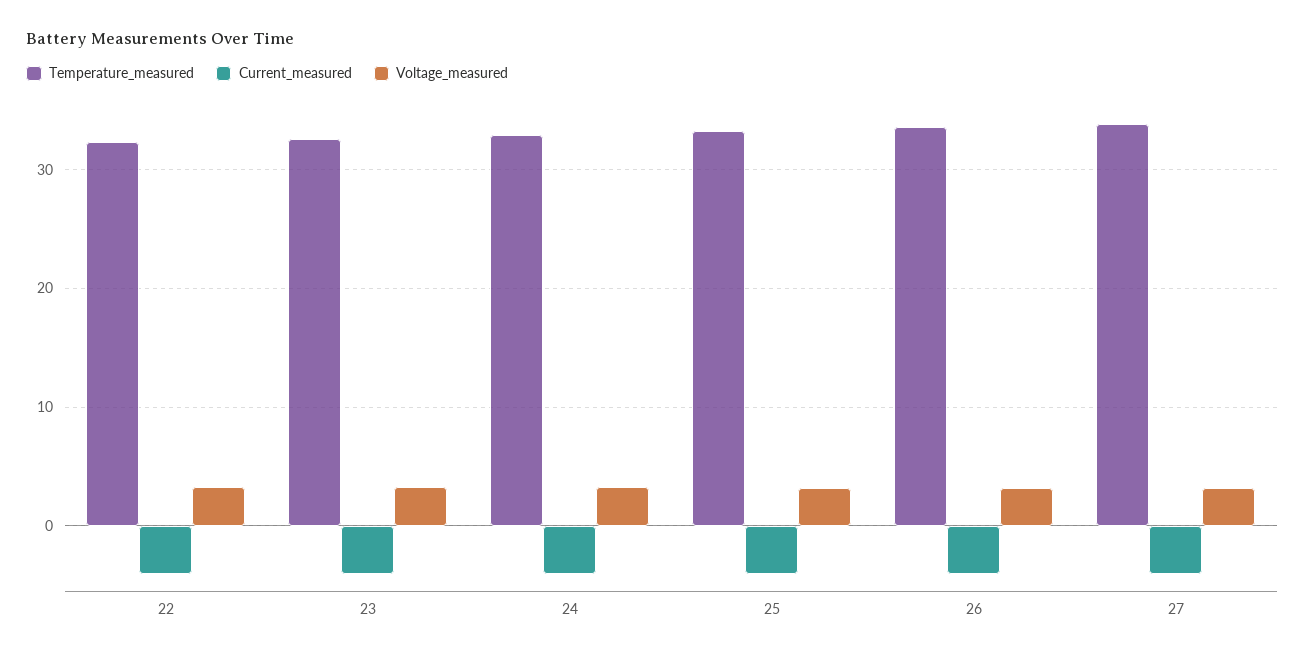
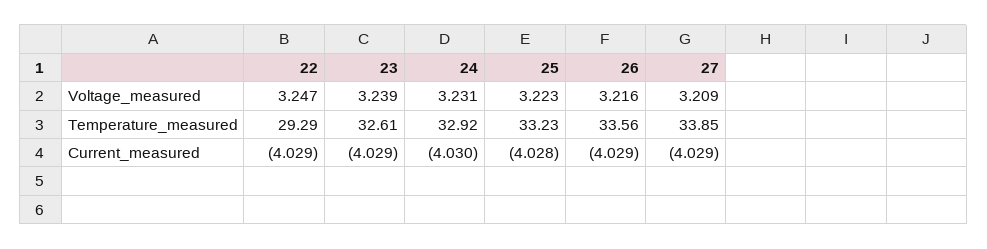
  {
    "Temperature_measured": {
-     "22": 32,
+     "22": 29.29,
      "23": 32.61,
      "24": 32.92,
      "25": 33.23,
      "26": 33.56,
      "27": 33.85
    },
    "Current_measured": {
      "22": -4.029,
      "23": -4.029,
      "24": -4.03,
      "25": -4.028,
      "26": -4.029,
      "27": -4.029
    },
    "Voltage_measured": {
      "22": 3.247,
      "23": 3.239,
      "24": 3.231,
      "25": 3.223,
      "26": 3.216,
      "27": 3.209
    }
  }

